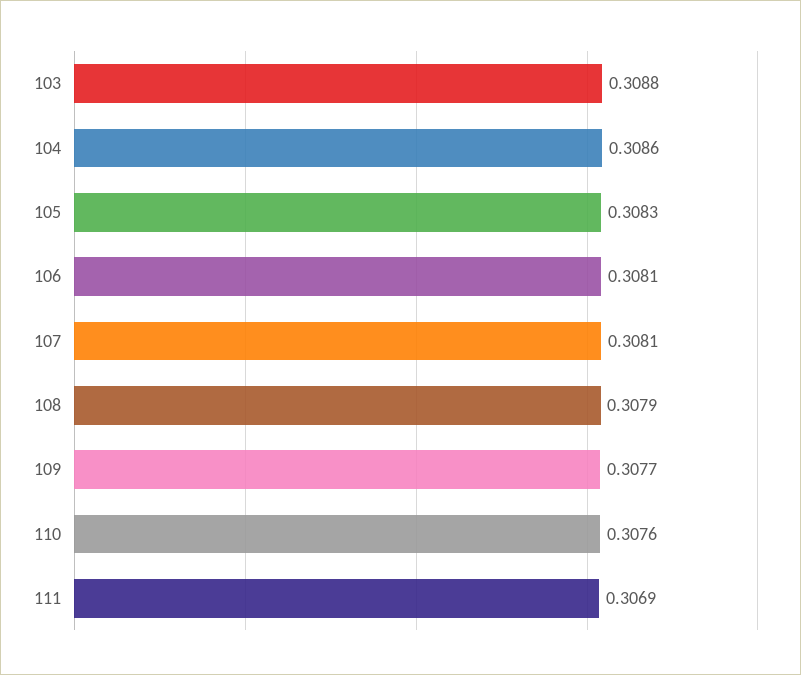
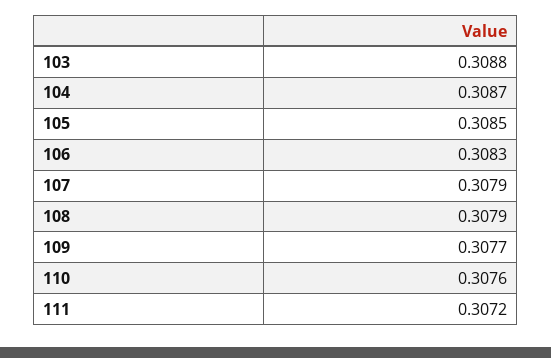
  {
    "103": 0.3088,
-   "104": 0.3086,
+   "104": 0.3087,
-   "105": 0.3083,
+   "105": 0.3085,
-   "106": 0.3081,
+   "106": 0.3083,
-   "107": 0.3081,
+   "107": 0.3079,
    "108": 0.3079,
    "109": 0.3077,
    "110": 0.3076,
-   "111": 0.3069
+   "111": 0.3072
  }

